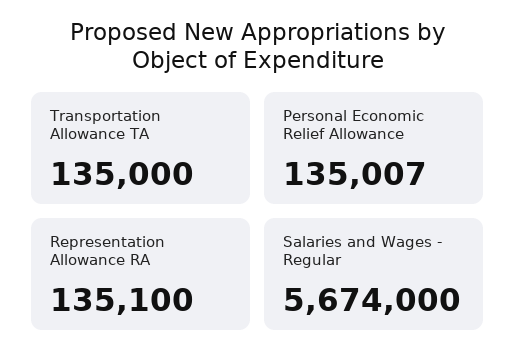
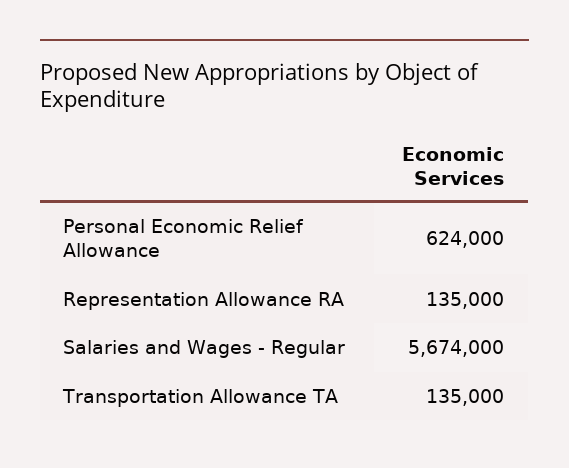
  {
    "Transportation Allowance TA": 135000,
-   "Personal Economic Relief Allowance": 135007,
+   "Personal Economic Relief Allowance": 624000,
-   "Representation Allowance RA": 135100,
+   "Representation Allowance RA": 135000,
    "Salaries and Wages - Regular": 5674000
  }

